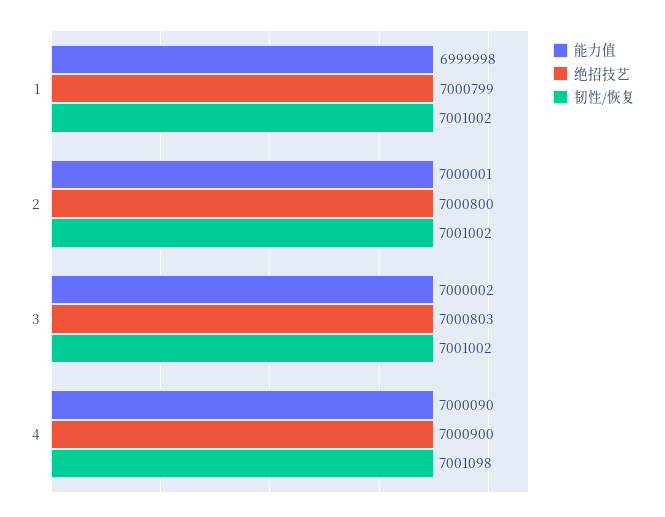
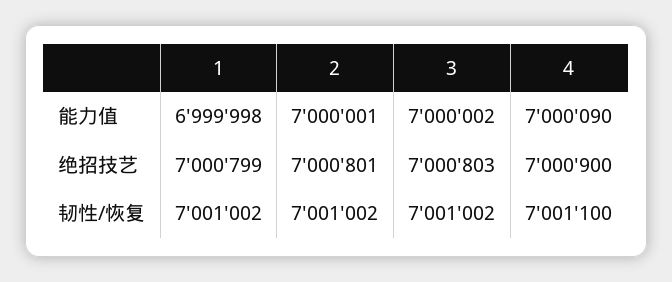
  {
    "能力值": {
      "1": 6999998,
      "2": 7000001,
      "3": 7000002,
      "4": 7000090
    },
    "绝招技艺": {
      "1": 7000799,
-     "2": 7000800,
+     "2": 7000801,
      "3": 7000803,
      "4": 7000900
    },
    "韧性/恢复": {
      "1": 7001002,
      "2": 7001002,
      "3": 7001002,
-     "4": 7001098
+     "4": 7001100
    }
  }

